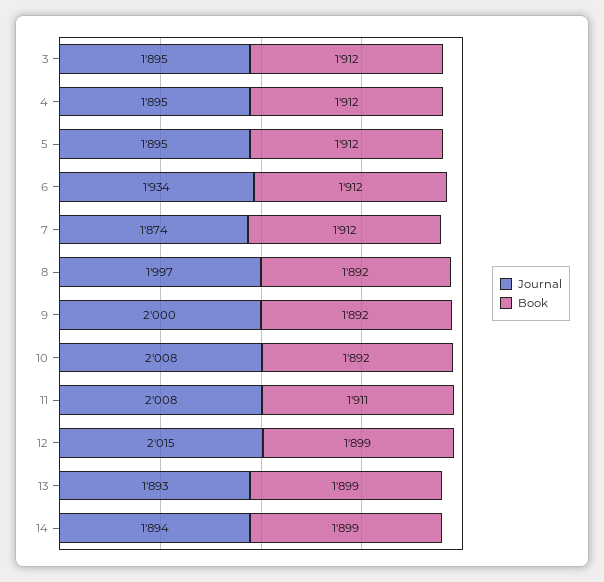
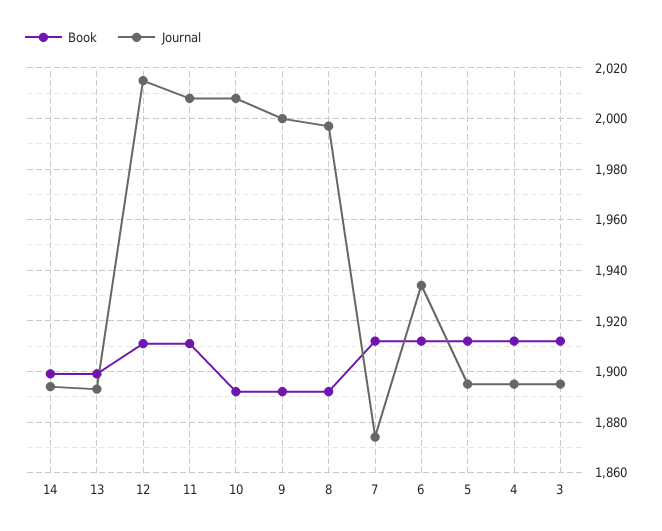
  {
    "Journal": {
      "3": 1895,
      "4": 1895,
      "5": 1895,
      "6": 1934,
      "7": 1874,
      "8": 1997,
      "9": 2000,
      "10": 2008,
      "11": 2008,
      "12": 2015,
      "13": 1893,
      "14": 1894
    },
    "Book": {
      "3": 1912,
      "4": 1912,
      "5": 1912,
      "6": 1912,
      "7": 1912,
      "8": 1892,
      "9": 1892,
      "10": 1892,
      "11": 1911,
-     "12": 1899,
+     "12": 1910,
      "13": 1899,
      "14": 1899
    }
  }

